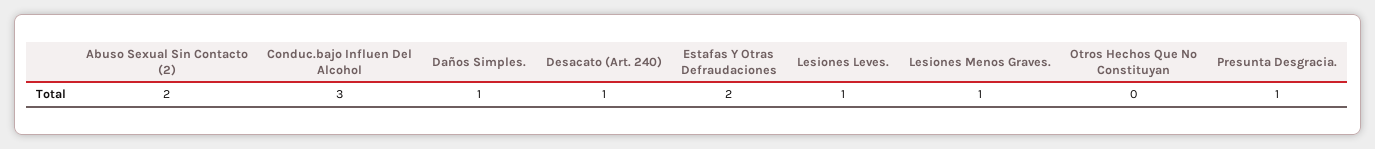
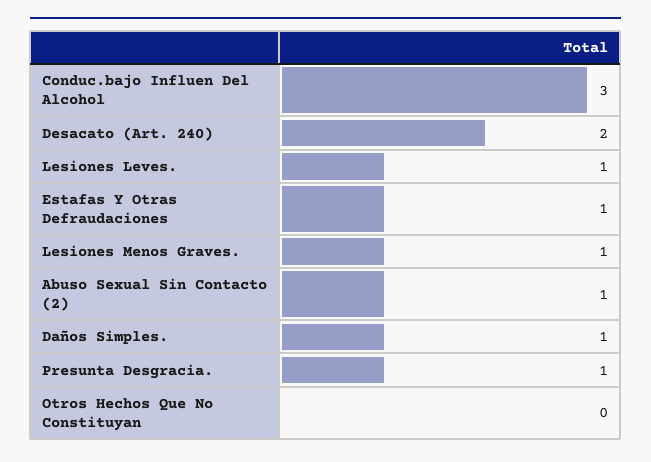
  {
-   "Abuso Sexual Sin Contacto (2)": 2,
+   "Abuso Sexual Sin Contacto (2)": 1,
    "Conduc.bajo Influen Del Alcohol": 3,
    "Daños Simples.": 1,
-   "Desacato (Art. 240)": 1,
+   "Desacato (Art. 240)": 2,
-   "Estafas Y Otras Defraudaciones": 2,
+   "Estafas Y Otras Defraudaciones": 1,
    "Lesiones Leves.": 1,
    "Lesiones Menos Graves.": 1,
    "Otros Hechos Que No Constituyan": 0,
    "Presunta Desgracia.": 1
  }

